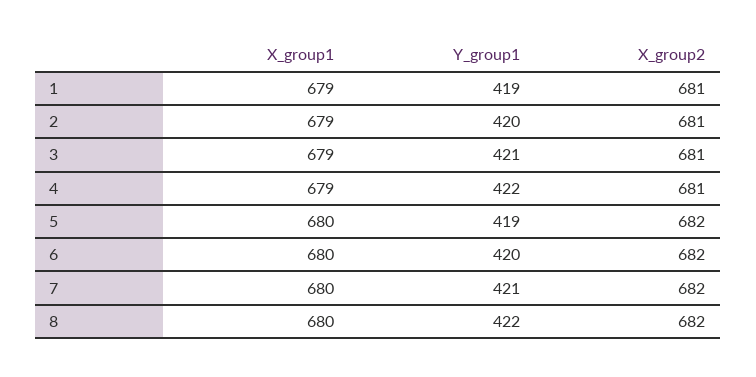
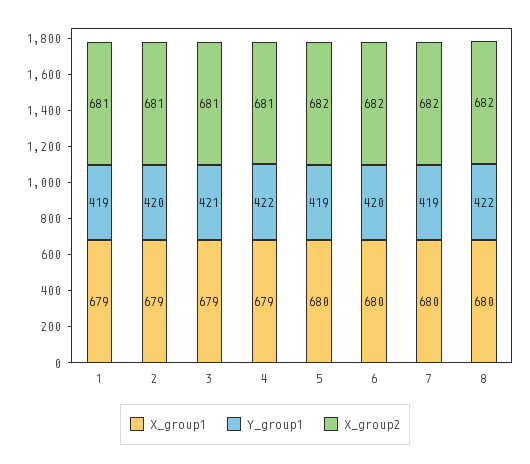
  {
    "X_group1": {
      "1": 679,
      "2": 679,
      "3": 679,
      "4": 679,
      "5": 680,
      "6": 680,
      "7": 680,
      "8": 680
    },
    "Y_group1": {
      "1": 419,
      "2": 420,
      "3": 421,
      "4": 422,
      "5": 419,
      "6": 420,
-     "7": 421,
+     "7": 419,
      "8": 422
    },
    "X_group2": {
      "1": 681,
      "2": 681,
      "3": 681,
      "4": 681,
      "5": 682,
      "6": 682,
      "7": 682,
      "8": 682
    }
  }

